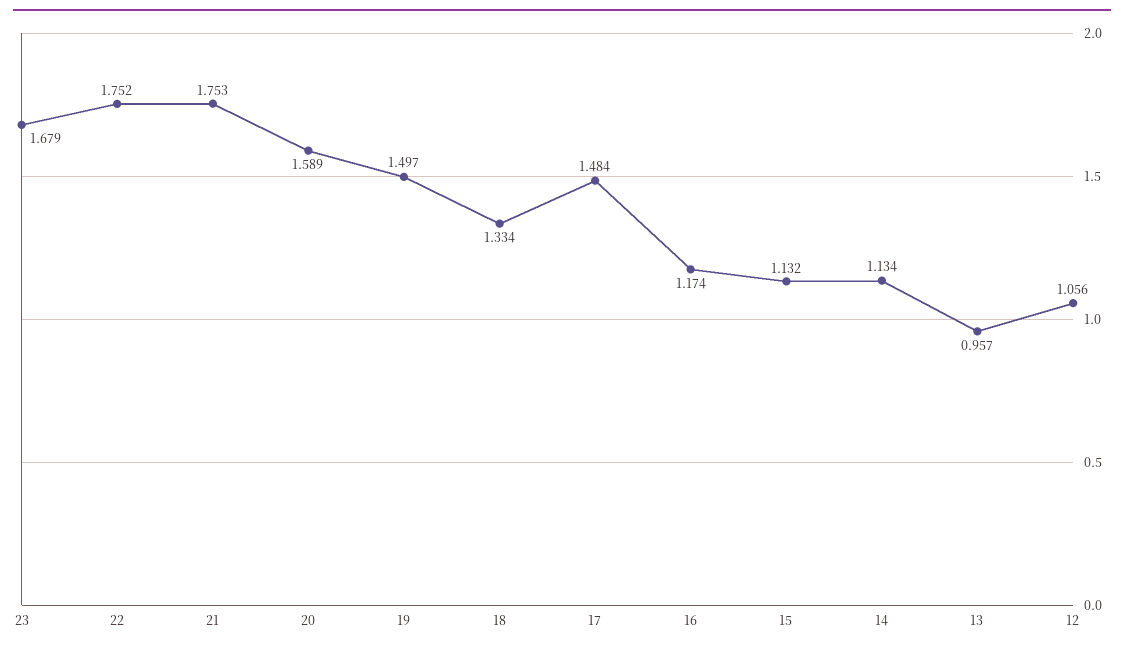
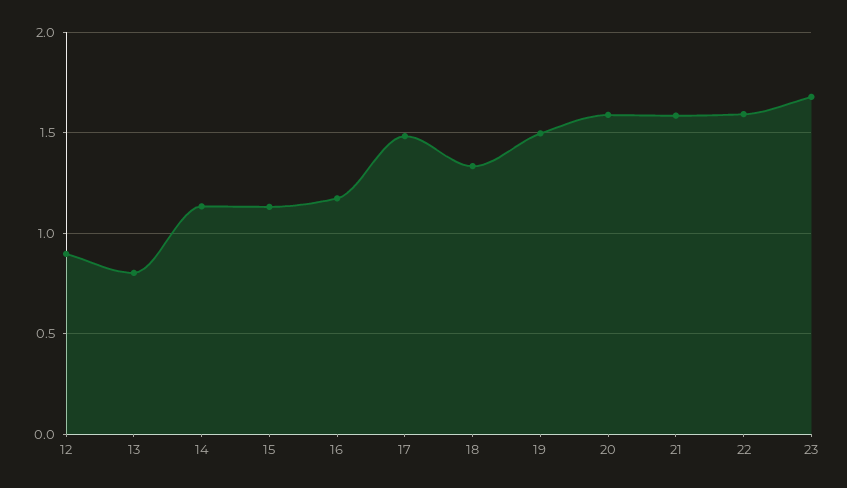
  {
    "23": 1.679,
-   "22": 1.752,
+   "22": 1.6,
-   "21": 1.753,
+   "21": 1.6,
    "20": 1.589,
    "19": 1.497,
    "18": 1.334,
    "17": 1.484,
    "16": 1.174,
    "15": 1.132,
    "14": 1.134,
-   "13": 0.957,
+   "13": 0.8,
-   "12": 1.056
+   "12": 0.9
  }

